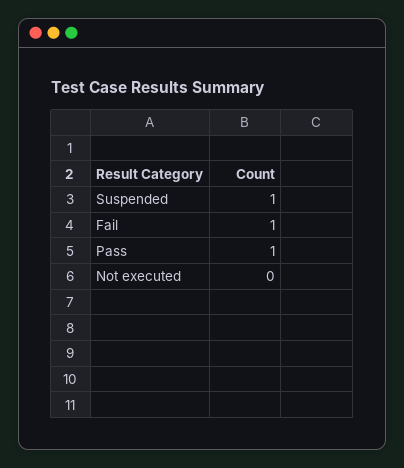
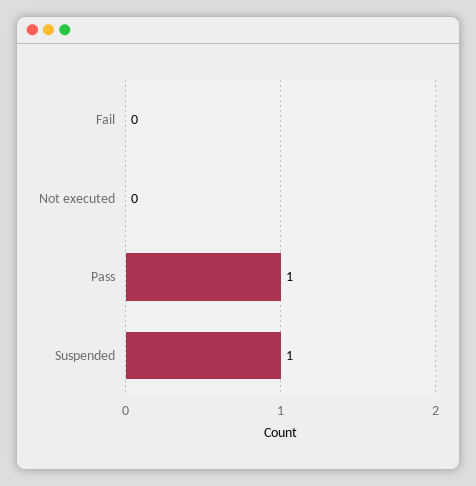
  {
    "Suspended": 1,
-   "Fail": 1,
+   "Fail": 0,
    "Pass": 1,
    "Not executed": 0
  }

